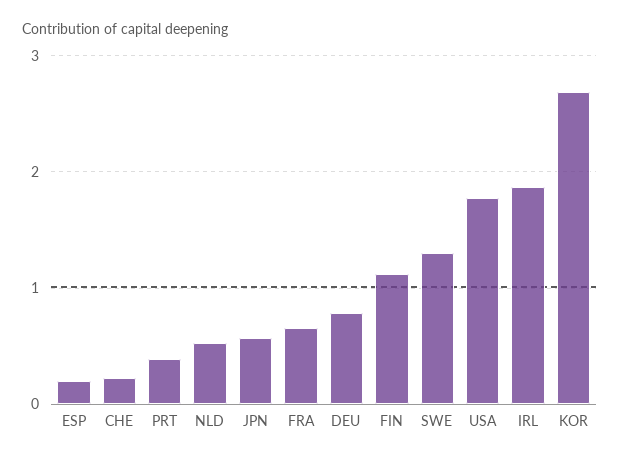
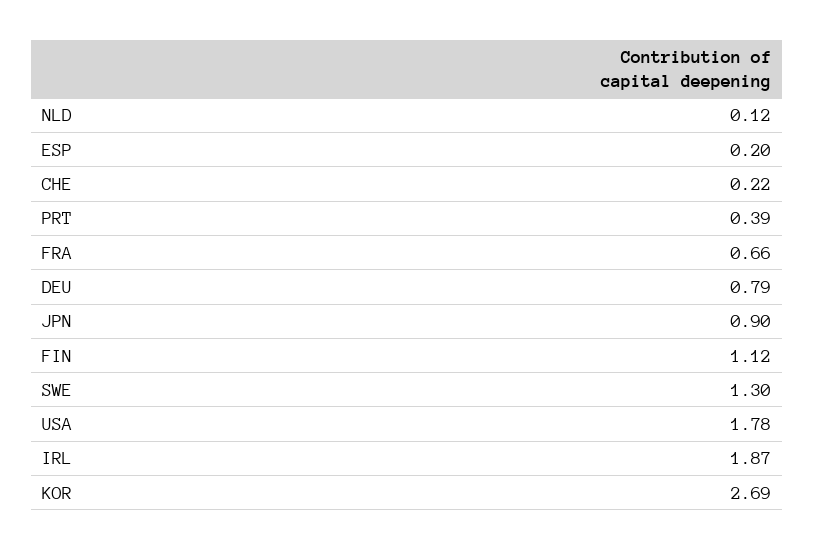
  {
    "ESP": 0.2,
    "CHE": 0.22,
    "PRT": 0.39,
-   "NLD": 0.5,
+   "NLD": 0.12,
-   "JPN": 0.6,
+   "JPN": 0.9,
    "FRA": 0.66,
    "DEU": 0.79,
    "FIN": 1.12,
    "SWE": 1.3,
    "USA": 1.78,
    "IRL": 1.87,
    "KOR": 2.69
  }

